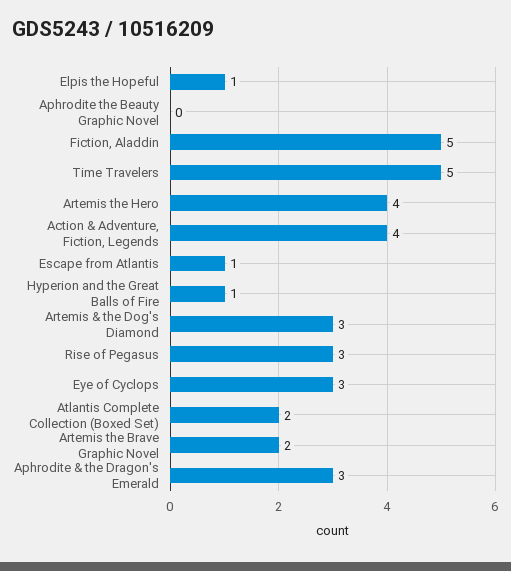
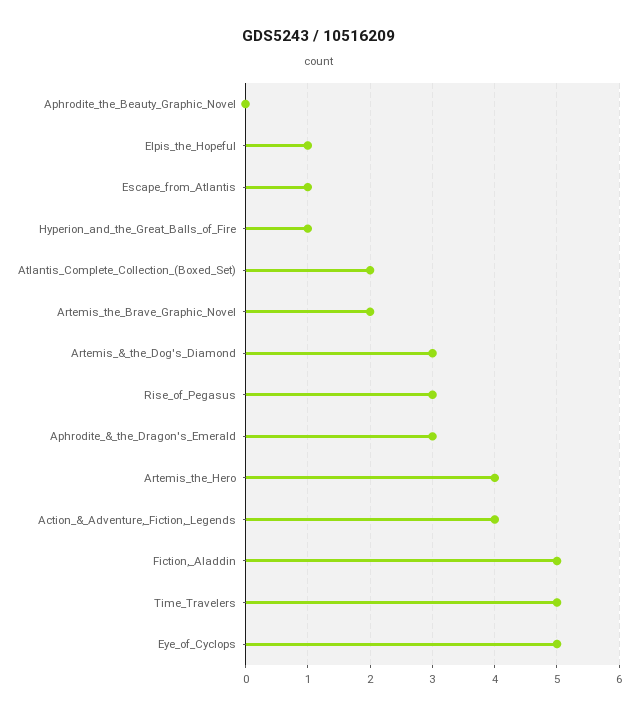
  {
    "Elpis the Hopeful": 1,
    "Aphrodite the Beauty Graphic Novel": 0,
    "Fiction, Aladdin": 5,
    "Time Travelers": 5,
    "Artemis the Hero": 4,
    "Action & Adventure, Fiction, Legends": 4,
    "Escape from Atlantis": 1,
    "Hyperion and the Great Balls of Fire": 1,
    "Artemis & the Dog's Diamond": 3,
    "Rise of Pegasus": 3,
-   "Eye of Cyclops": 3,
+   "Eye of Cyclops": 5,
    "Atlantis Complete Collection (Boxed Set)": 2,
    "Artemis the Brave Graphic Novel": 2,
    "Aphrodite & the Dragon's Emerald": 3
  }

